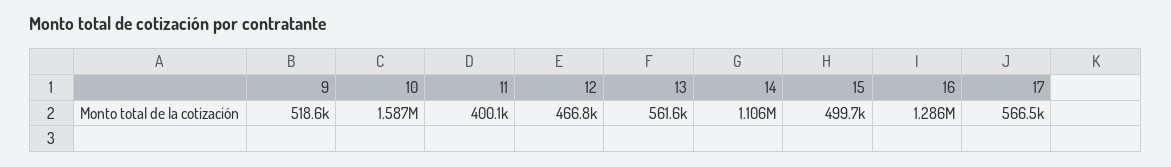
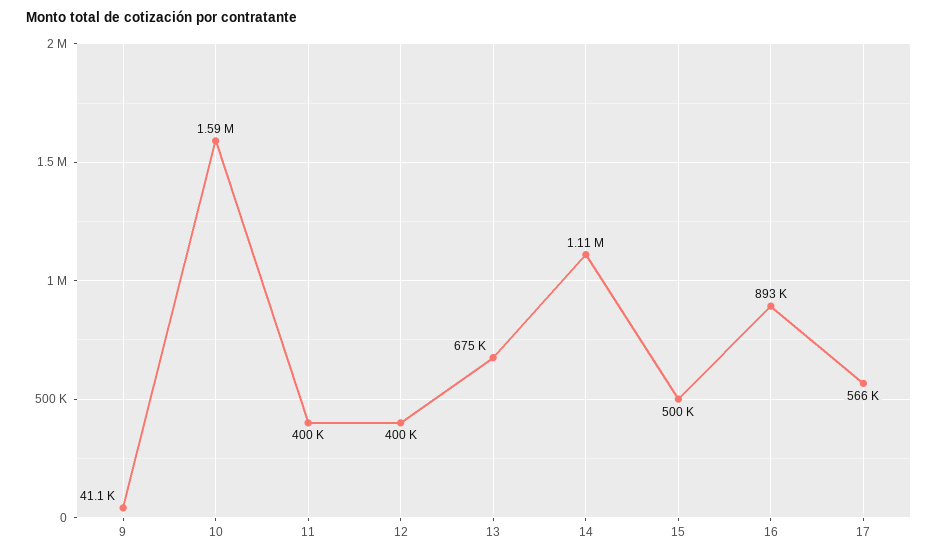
  {
-   "9": 518600,
+   "9": 41100,
    "10": 1587000,
    "11": 400100,
-   "12": 466800,
+   "12": 400000,
-   "13": 561600,
+   "13": 675000,
    "14": 1106000,
    "15": 499700,
-   "16": 1286000,
+   "16": 893000,
    "17": 566500
  }

